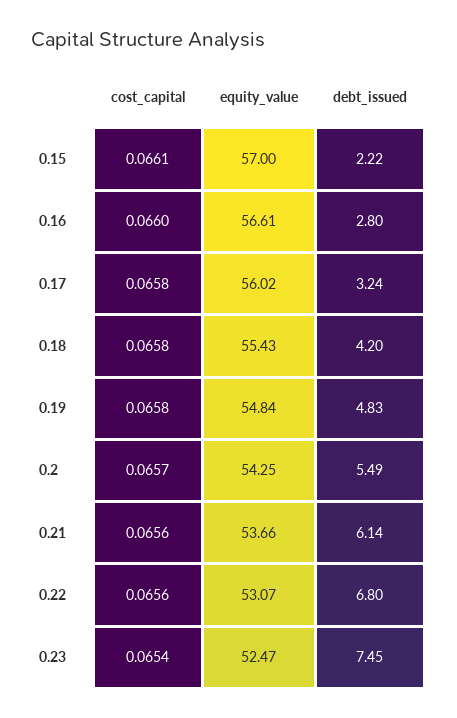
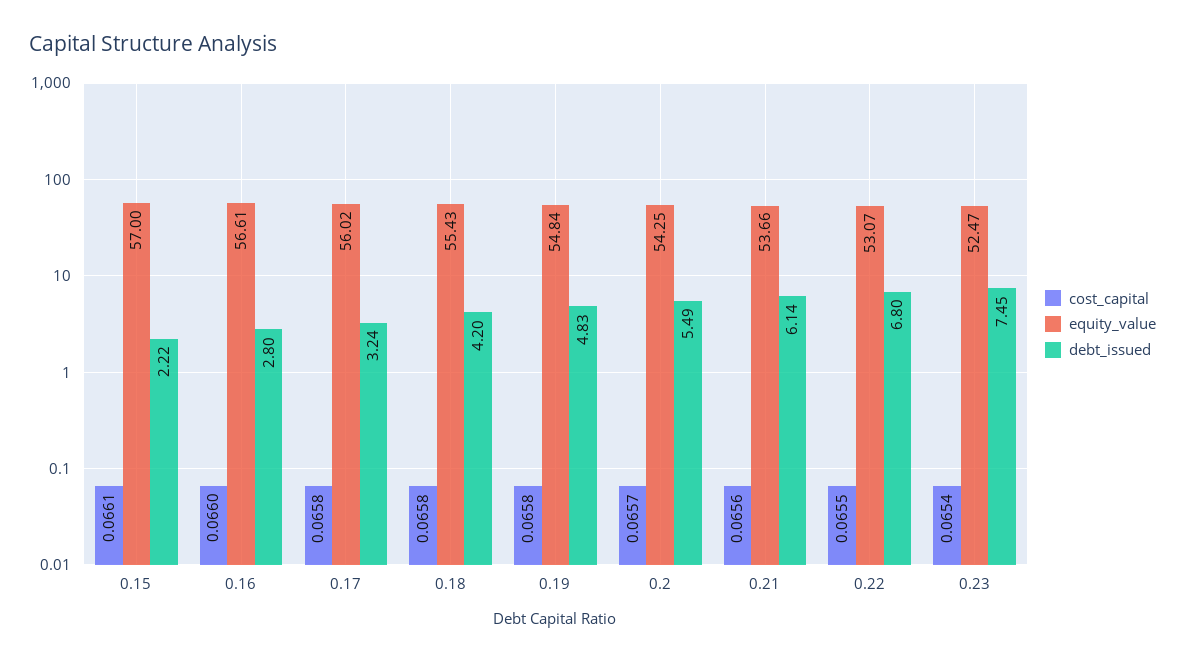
  {
    "cost_capital": {
      "0.15": 0.0661,
      "0.16": 0.066,
      "0.17": 0.0658,
      "0.18": 0.0658,
      "0.19": 0.0658,
      "0.2": 0.0657,
      "0.21": 0.0656,
-     "0.22": 0.0656,
+     "0.22": 0.0655,
      "0.23": 0.0654
    },
    "equity_value": {
      "0.15": 57,
      "0.16": 56.61,
      "0.17": 56.02,
      "0.18": 55.43,
      "0.19": 54.84,
      "0.2": 54.25,
      "0.21": 53.66,
      "0.22": 53.07,
      "0.23": 52.47
    },
    "debt_issued": {
      "0.15": 2.22,
      "0.16": 2.8,
      "0.17": 3.24,
      "0.18": 4.2,
      "0.19": 4.83,
      "0.2": 5.49,
      "0.21": 6.14,
      "0.22": 6.8,
      "0.23": 7.45
    }
  }

